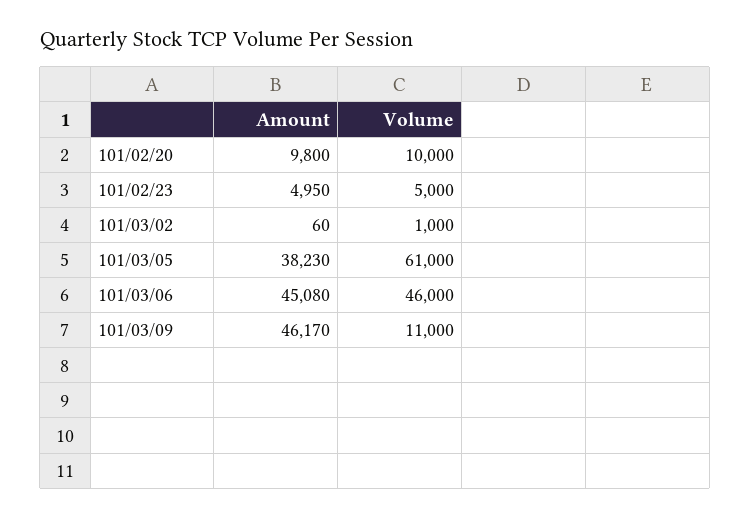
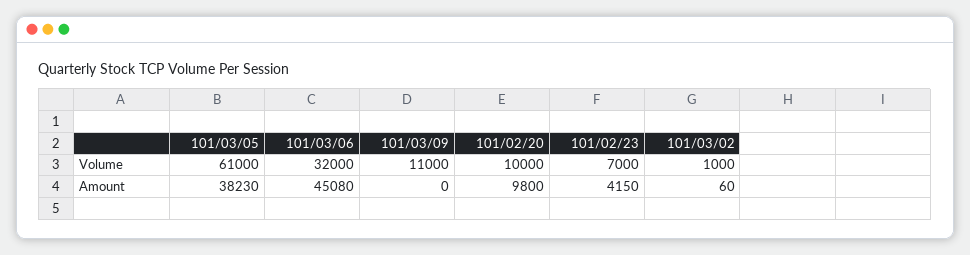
  {
    "Amount": {
      "101/02/20": 9800,
-     "101/02/23": 4950,
+     "101/02/23": 4150,
      "101/03/02": 60,
      "101/03/05": 38230,
      "101/03/06": 45080,
-     "101/03/09": 46170
+     "101/03/09": 0
    },
    "Volume": {
      "101/02/20": 10000,
-     "101/02/23": 5000,
+     "101/02/23": 7000,
      "101/03/02": 1000,
      "101/03/05": 61000,
-     "101/03/06": 46000,
+     "101/03/06": 32000,
      "101/03/09": 11000
    }
  }

